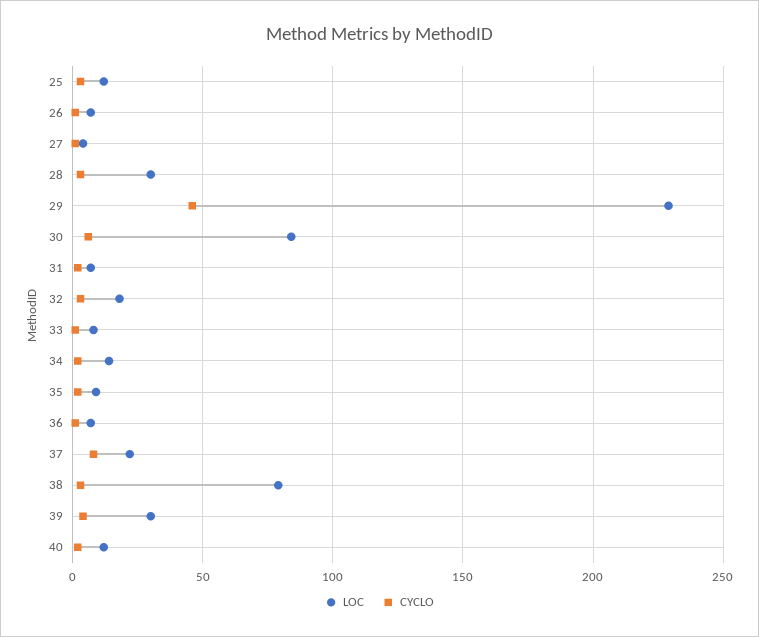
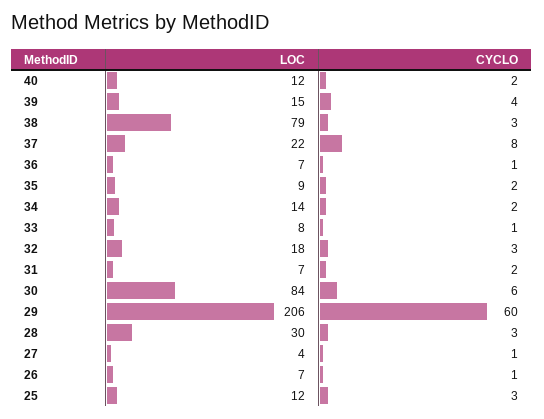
  {
    "LOC": {
      "25": 12,
      "26": 7,
      "27": 4,
      "28": 30,
-     "29": 230,
+     "29": 206,
      "30": 84,
      "31": 7,
      "32": 18,
      "33": 8,
      "34": 14,
      "35": 9,
      "36": 7,
      "37": 22,
      "38": 79,
-     "39": 30,
+     "39": 15,
      "40": 12
    },
    "CYCLO": {
      "25": 3,
      "26": 1,
      "27": 1,
      "28": 3,
-     "29": 45,
+     "29": 60,
      "30": 6,
      "31": 2,
      "32": 3,
      "33": 1,
      "34": 2,
      "35": 2,
      "36": 1,
      "37": 8,
      "38": 3,
      "39": 4,
      "40": 2
    }
  }

